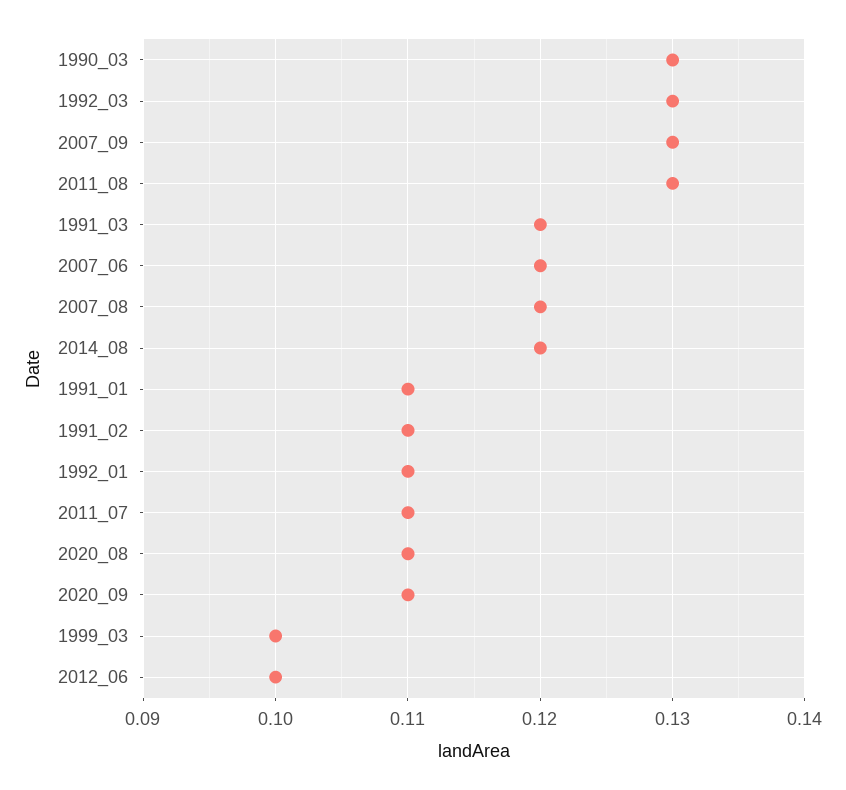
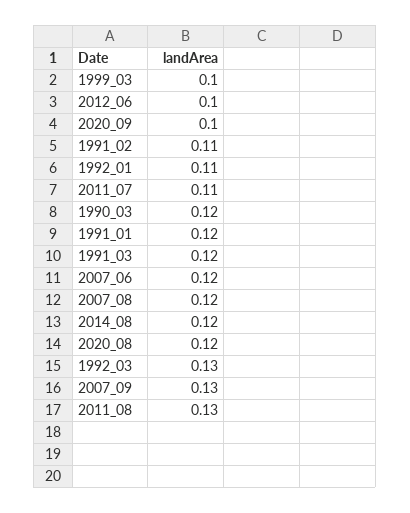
  {
-   "1990_03": 0.13,
+   "1990_03": 0.12,
    "1992_03": 0.13,
    "2007_09": 0.13,
    "2011_08": 0.13,
    "1991_03": 0.12,
    "2007_06": 0.12,
    "2007_08": 0.12,
    "2014_08": 0.12,
-   "1991_01": 0.11,
+   "1991_01": 0.12,
    "1991_02": 0.11,
    "1992_01": 0.11,
    "2011_07": 0.11,
-   "2020_08": 0.11,
+   "2020_08": 0.12,
-   "2020_09": 0.11,
+   "2020_09": 0.1,
    "1999_03": 0.1,
    "2012_06": 0.1
  }

